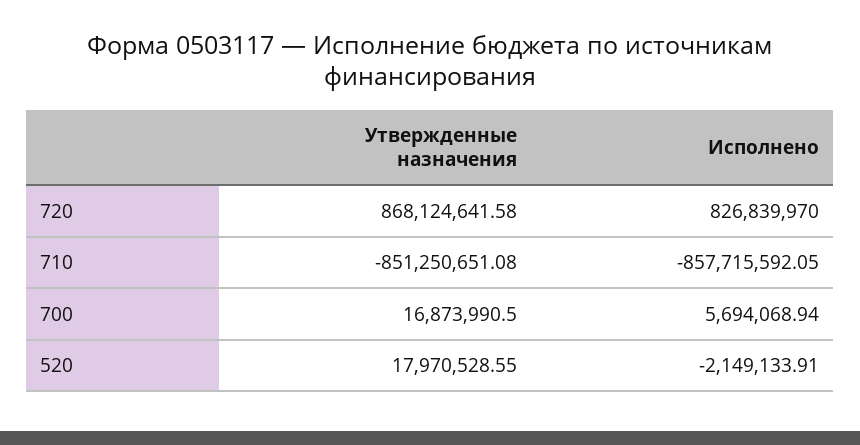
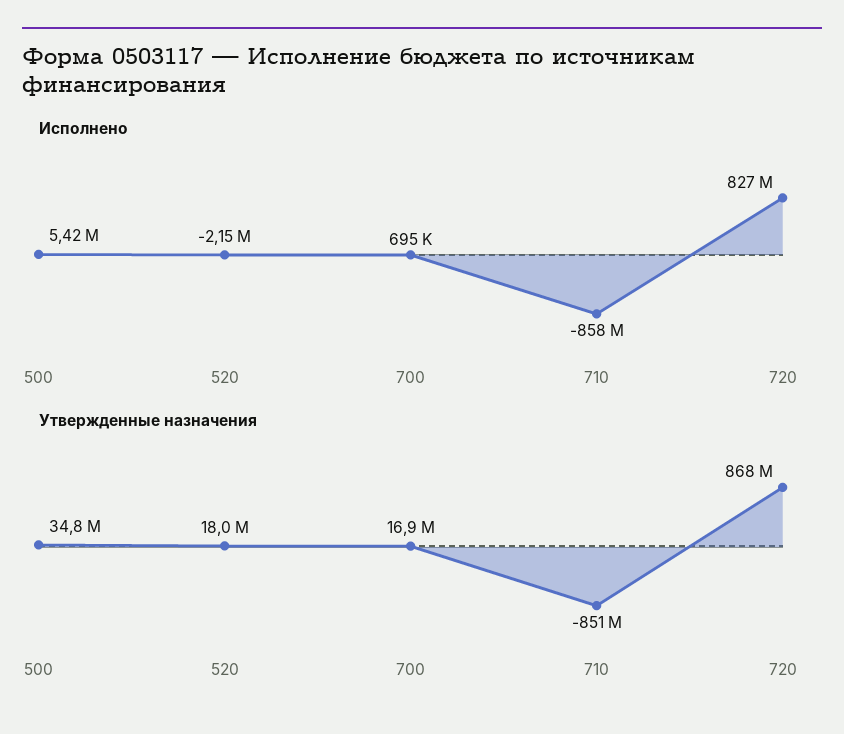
  {
    "Утвержденные назначения": {
      "720": 868124641.58,
      "710": -851250651.08,
      "700": 16873990.5,
-     "520": 17970528.55
+     "520": 17970528.55,
+     "500": 34800000
    },
    "Исполнено": {
      "720": 826839970,
      "710": -857715592.05,
-     "700": 5694068.94,
+     "700": 695000,
-     "520": -2149133.91
+     "520": -2149133.91,
+     "500": 5420000
    }
  }

